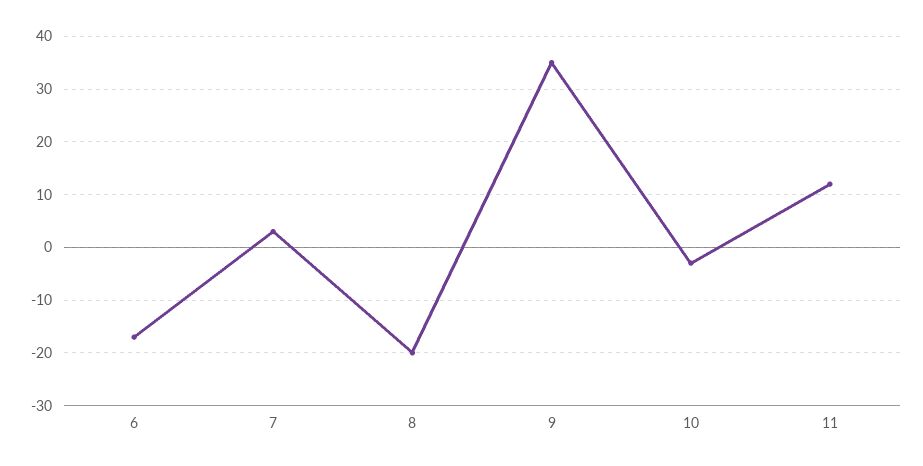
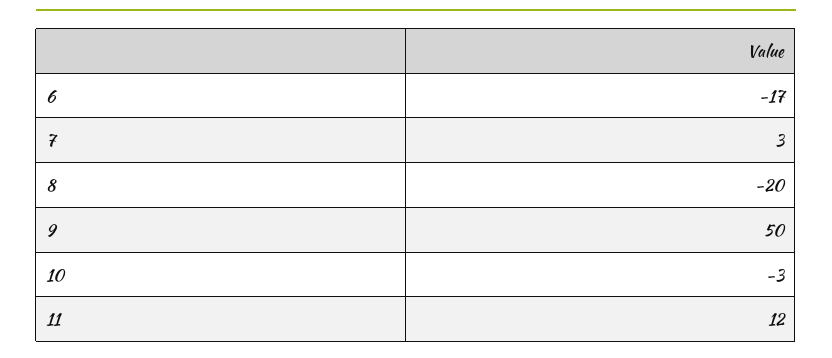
  {
    "6": -17,
    "7": 3,
    "8": -20,
-   "9": 35,
+   "9": 50,
    "10": -3,
    "11": 12
  }

